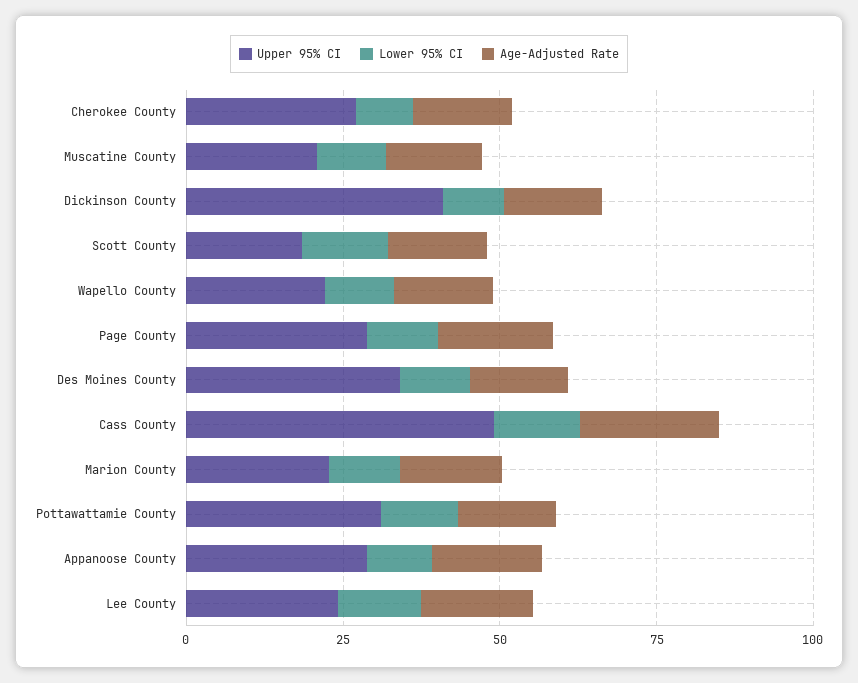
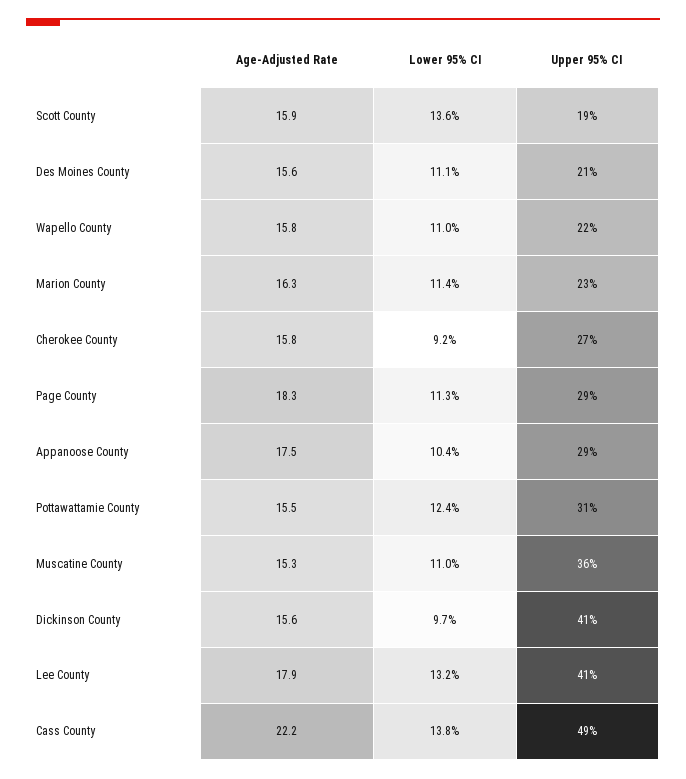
  {
    "Upper 95% CI": {
      "Cherokee County": 27,
-     "Muscatine County": 20,
+     "Muscatine County": 36,
      "Dickinson County": 41,
      "Scott County": 19,
      "Wapello County": 22,
      "Page County": 29,
-     "Des Moines County": 35,
+     "Des Moines County": 21,
      "Cass County": 49,
      "Marion County": 23,
      "Pottawattamie County": 31,
      "Appanoose County": 29,
-     "Lee County": 25
+     "Lee County": 41
    },
    "Lower 95% CI": {
      "Cherokee County": 9.2,
      "Muscatine County": 11,
      "Dickinson County": 9.7,
      "Scott County": 13.6,
      "Wapello County": 11,
      "Page County": 11.3,
      "Des Moines County": 11.1,
      "Cass County": 13.8,
      "Marion County": 11.4,
      "Pottawattamie County": 12.4,
      "Appanoose County": 10.4,
      "Lee County": 13.2
    },
    "Age-Adjusted Rate": {
      "Cherokee County": 15.8,
      "Muscatine County": 15.3,
      "Dickinson County": 15.6,
      "Scott County": 15.9,
      "Wapello County": 15.8,
      "Page County": 18.3,
      "Des Moines County": 15.6,
      "Cass County": 22.2,
      "Marion County": 16.3,
      "Pottawattamie County": 15.5,
      "Appanoose County": 17.5,
      "Lee County": 17.9
    }
  }

